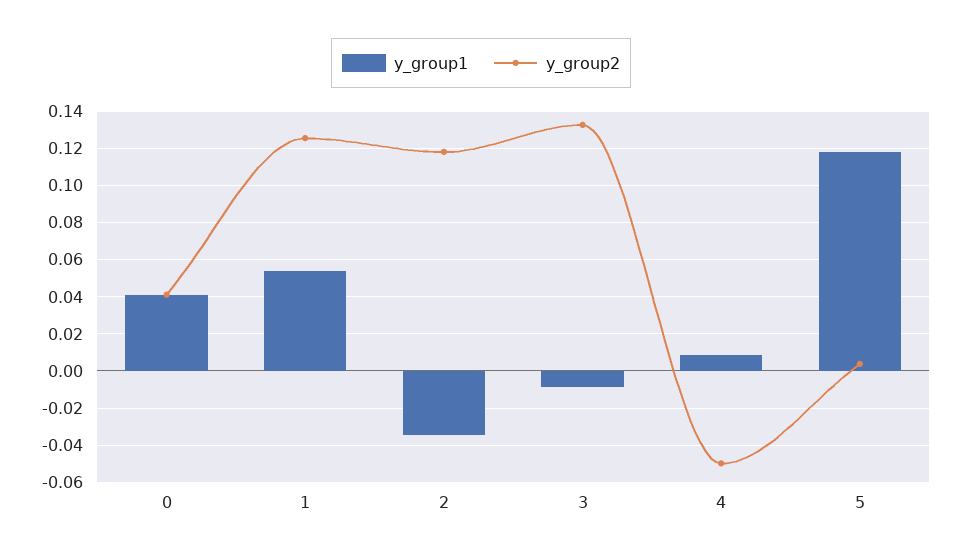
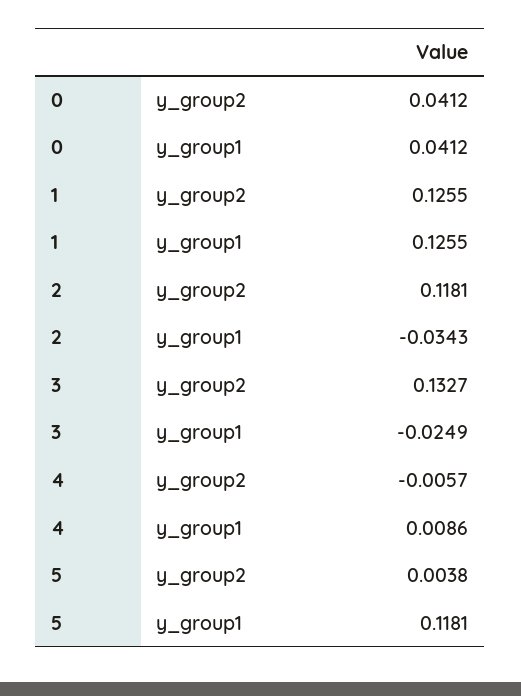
  {
    "y_group1": {
      "0": 0.0412,
-     "1": 0.055,
+     "1": 0.1255,
      "2": -0.0343,
-     "3": -0.01,
+     "3": -0.0249,
      "4": 0.0086,
      "5": 0.1181
    },
    "y_group2": {
      "0": 0.0412,
      "1": 0.1255,
      "2": 0.1181,
      "3": 0.1327,
-     "4": -0.05,
+     "4": -0.0057,
      "5": 0.0038
    }
  }

